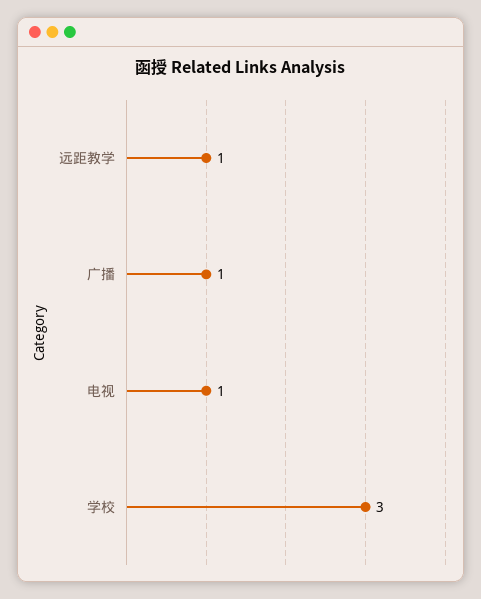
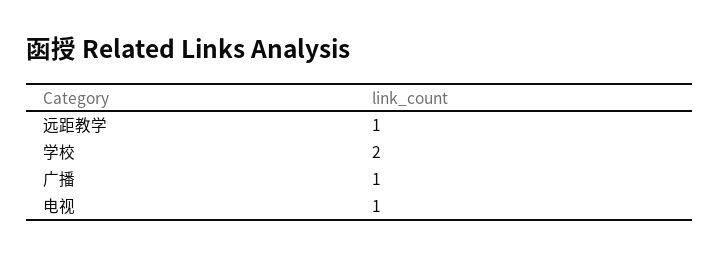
  {
    "远距教学": 1,
    "广播": 1,
    "电视": 1,
-   "学校": 3
+   "学校": 2
  }

